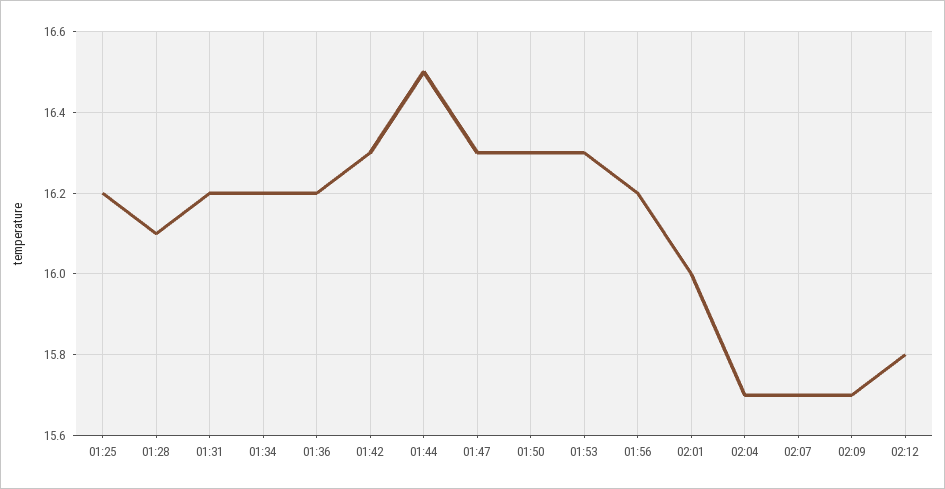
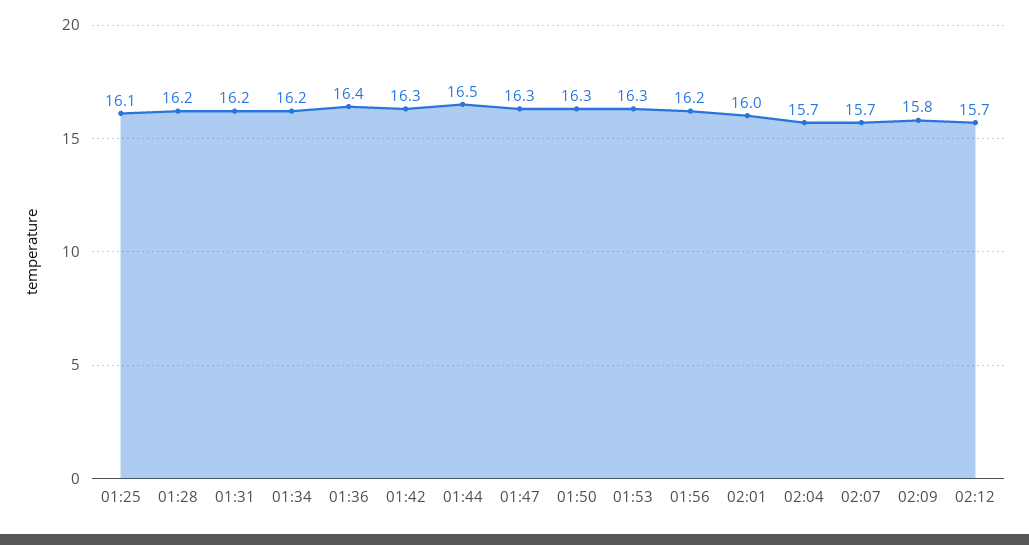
  {
-   "01:25": 16.2,
+   "01:25": 16.1,
-   "01:28": 16.1,
+   "01:28": 16.2,
    "01:31": 16.2,
    "01:34": 16.2,
-   "01:36": 16.2,
+   "01:36": 16.4,
    "01:42": 16.3,
    "01:44": 16.5,
    "01:47": 16.3,
    "01:50": 16.3,
    "01:53": 16.3,
    "01:56": 16.2,
    "02:01": 16,
    "02:04": 15.7,
    "02:07": 15.7,
-   "02:09": 15.7,
+   "02:09": 15.8,
-   "02:12": 15.8
+   "02:12": 15.7
  }

